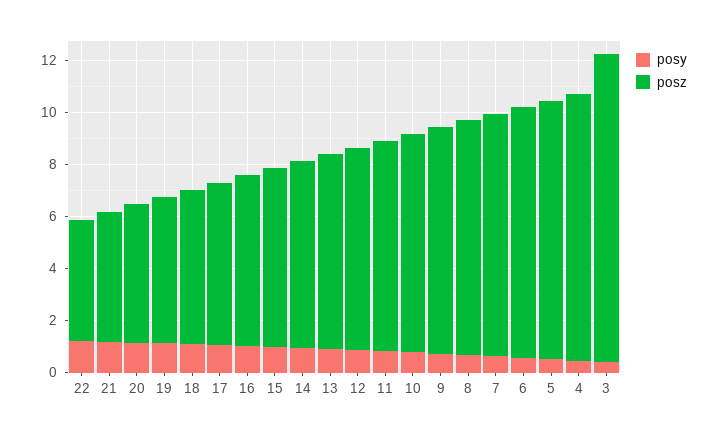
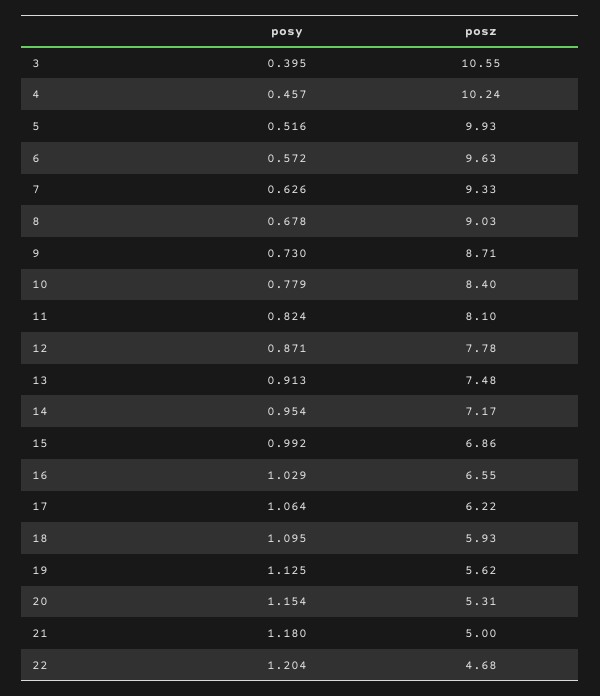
  {
    "posy": {
      "22": 1.204,
      "21": 1.18,
      "20": 1.154,
      "19": 1.125,
      "18": 1.095,
      "17": 1.064,
      "16": 1.029,
      "15": 0.992,
      "14": 0.954,
      "13": 0.913,
      "12": 0.871,
      "11": 0.824,
      "10": 0.779,
      "9": 0.73,
      "8": 0.678,
      "7": 0.626,
      "6": 0.572,
      "5": 0.516,
      "4": 0.457,
      "3": 0.395
    },
    "posz": {
      "22": 4.68,
      "21": 5,
      "20": 5.31,
      "19": 5.62,
      "18": 5.93,
      "17": 6.22,
      "16": 6.55,
      "15": 6.86,
      "14": 7.17,
      "13": 7.48,
      "12": 7.78,
      "11": 8.1,
      "10": 8.4,
      "9": 8.71,
      "8": 9.03,
      "7": 9.33,
      "6": 9.63,
      "5": 9.93,
      "4": 10.24,
-     "3": 12
+     "3": 10.55
    }
  }

